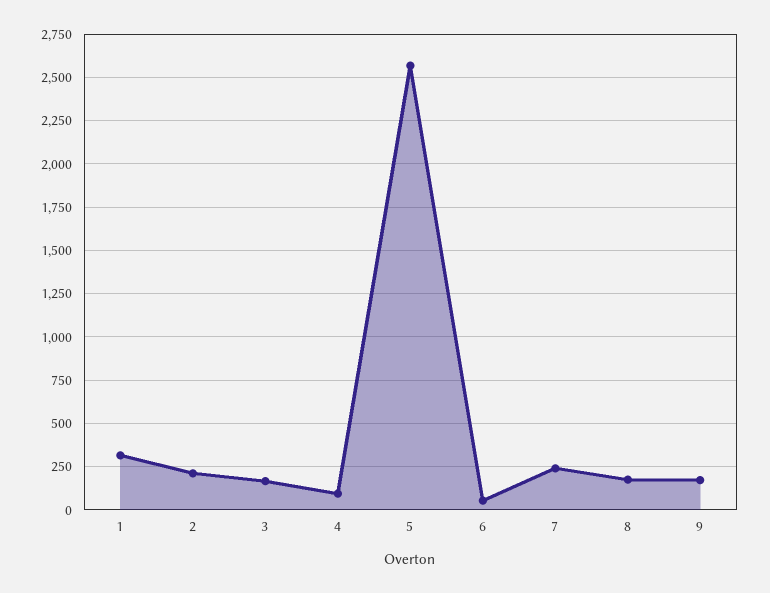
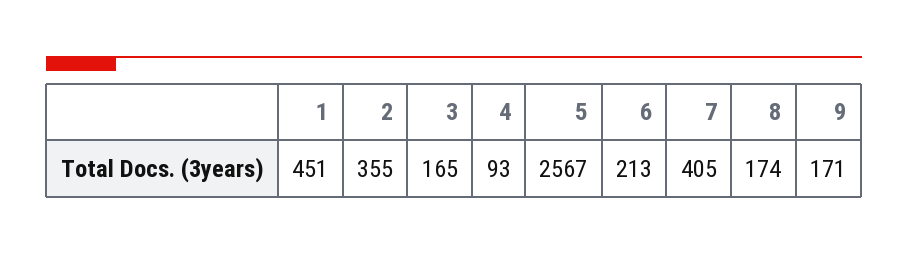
  {
-   "1": 300,
+   "1": 451,
-   "2": 200,
+   "2": 355,
    "3": 165,
    "4": 93,
    "5": 2567,
-   "6": 50,
+   "6": 213,
-   "7": 250,
+   "7": 405,
    "8": 174,
    "9": 171
  }

